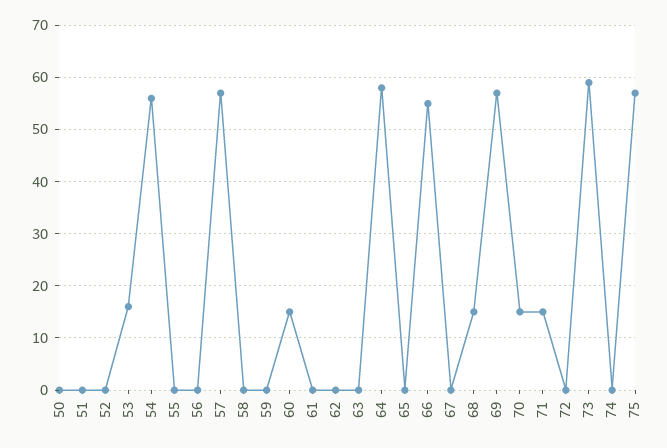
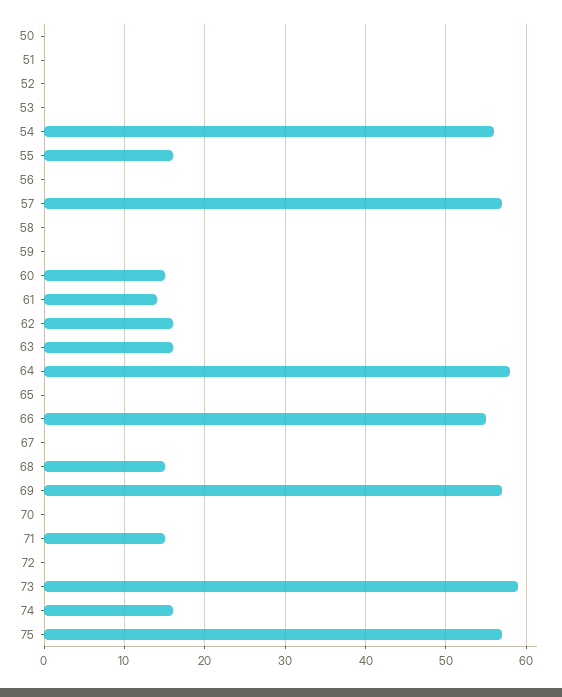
  {
    "50": 0,
    "51": 0,
    "52": 0,
-   "53": 15,
+   "53": 0,
    "54": 56,
-   "55": 0,
+   "55": 16,
    "56": 0,
    "57": 57,
    "58": 0,
    "59": 0,
    "60": 15,
-   "61": 0,
+   "61": 14,
-   "62": 0,
+   "62": 16,
-   "63": 0,
+   "63": 16,
    "64": 58,
    "65": 0,
    "66": 55,
    "67": 0,
    "68": 15,
    "69": 57,
-   "70": 15,
+   "70": 0,
    "71": 15,
    "72": 0,
    "73": 59,
-   "74": 0,
+   "74": 16,
    "75": 57
  }

